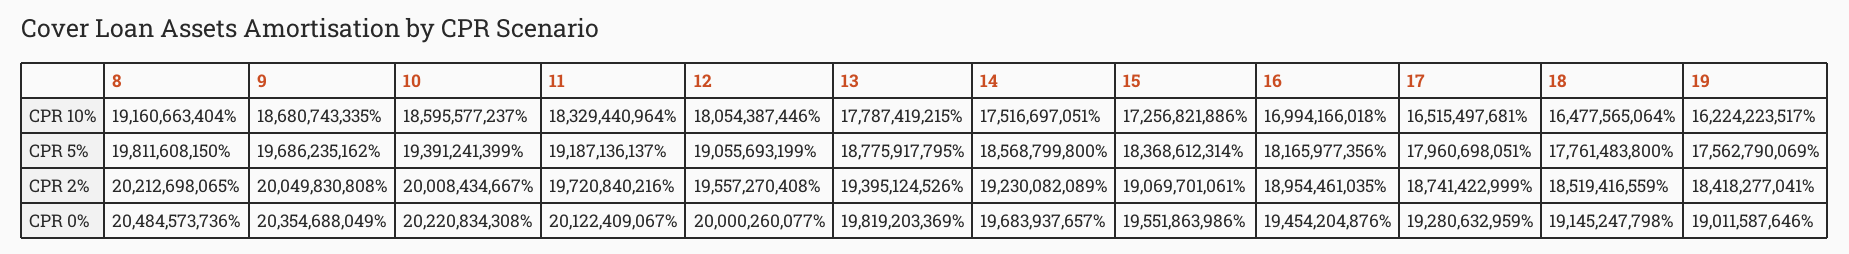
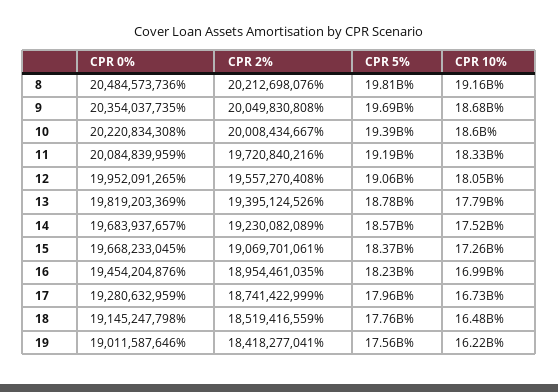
  {
    "8": {
      "CPR 10%": 19160663404,
      "CPR 5%": 19811608150,
-     "CPR 2%": 20212698065,
+     "CPR 2%": 20212698076,
      "CPR 0%": 20484573736
    },
    "9": {
      "CPR 10%": 18680743335,
      "CPR 5%": 19686235162,
      "CPR 2%": 20049830808,
-     "CPR 0%": 20354688049
+     "CPR 0%": 20354037735
    },
    "10": {
      "CPR 10%": 18595577237,
      "CPR 5%": 19391241399,
      "CPR 2%": 20008434667,
      "CPR 0%": 20220834308
    },
    "11": {
      "CPR 10%": 18329440964,
      "CPR 5%": 19187136137,
      "CPR 2%": 19720840216,
-     "CPR 0%": 20122409067
+     "CPR 0%": 20084839959
    },
    "12": {
      "CPR 10%": 18054387446,
      "CPR 5%": 19055693199,
      "CPR 2%": 19557270408,
-     "CPR 0%": 20000260077
+     "CPR 0%": 19952091265
    },
    "13": {
      "CPR 10%": 17787419215,
      "CPR 5%": 18775917795,
      "CPR 2%": 19395124526,
      "CPR 0%": 19819203369
    },
    "14": {
      "CPR 10%": 17516697051,
      "CPR 5%": 18568799800,
      "CPR 2%": 19230082089,
      "CPR 0%": 19683937657
    },
    "15": {
      "CPR 10%": 17256821886,
      "CPR 5%": 18368612314,
      "CPR 2%": 19069701061,
-     "CPR 0%": 19551863986
+     "CPR 0%": 19668233045
    },
    "16": {
      "CPR 10%": 16994166018,
-     "CPR 5%": 18165977356,
+     "CPR 5%": 18230000000,
      "CPR 2%": 18954461035,
      "CPR 0%": 19454204876
    },
    "17": {
-     "CPR 10%": 16515497681,
+     "CPR 10%": 16730000000,
      "CPR 5%": 17960698051,
      "CPR 2%": 18741422999,
      "CPR 0%": 19280632959
    },
    "18": {
      "CPR 10%": 16477565064,
      "CPR 5%": 17761483800,
      "CPR 2%": 18519416559,
      "CPR 0%": 19145247798
    },
    "19": {
      "CPR 10%": 16224223517,
      "CPR 5%": 17562790069,
      "CPR 2%": 18418277041,
      "CPR 0%": 19011587646
    }
  }

